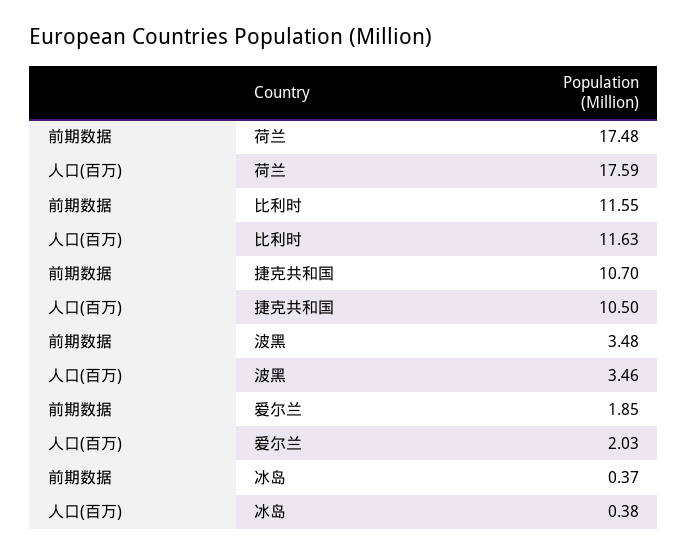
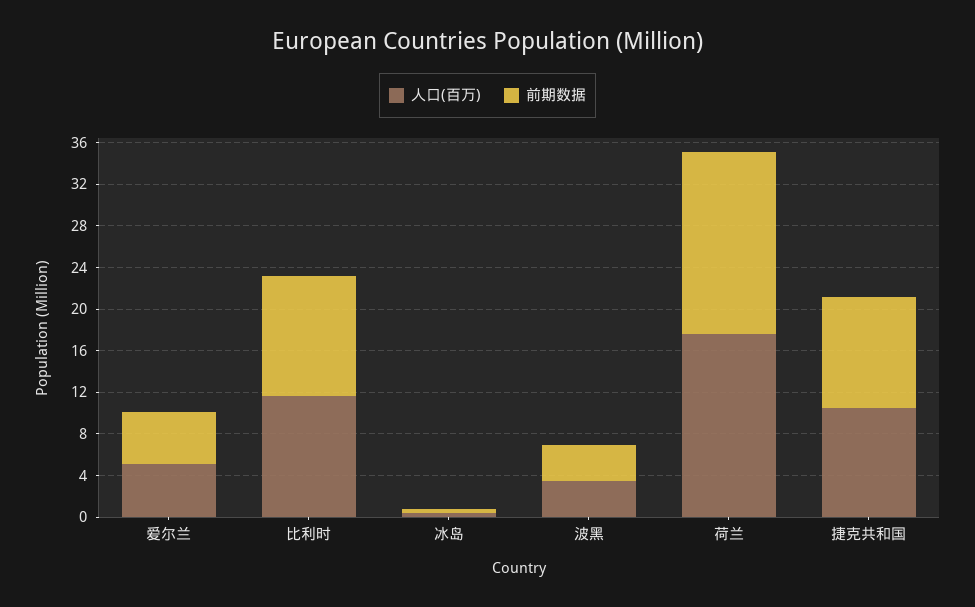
  {
    "前期数据": {
      "荷兰": 17.48,
      "比利时": 11.55,
      "捷克共和国": 10.7,
      "波黑": 3.48,
-     "爱尔兰": 1.85,
+     "爱尔兰": 5,
      "冰岛": 0.37
    },
    "人口(百万)": {
      "荷兰": 17.59,
      "比利时": 11.63,
      "捷克共和国": 10.5,
      "波黑": 3.46,
-     "爱尔兰": 2.03,
+     "爱尔兰": 5,
      "冰岛": 0.38
    }
  }

